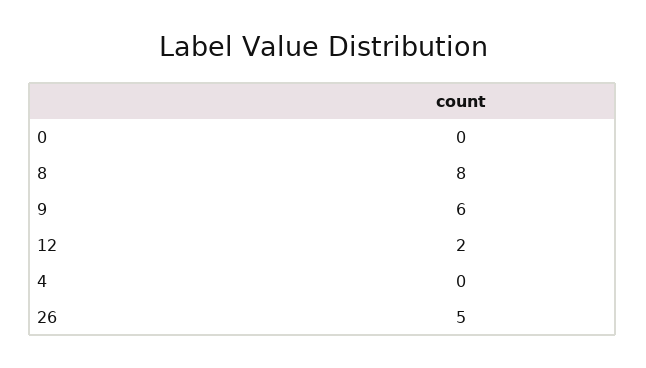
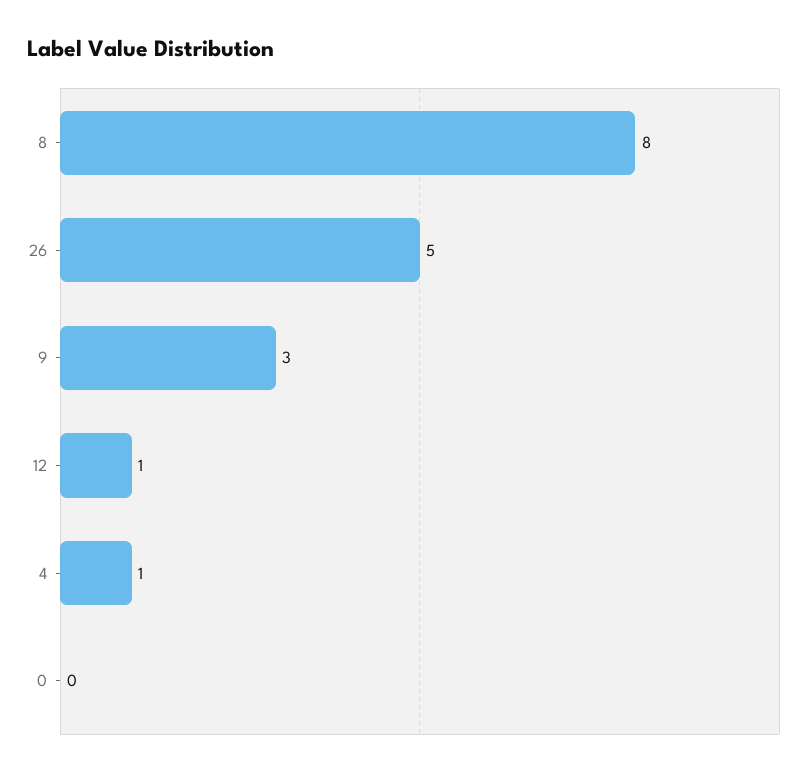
  {
    "0": 0,
    "8": 8,
-   "9": 6,
+   "9": 3,
-   "12": 2,
+   "12": 1,
-   "4": 0,
+   "4": 1,
    "26": 5
  }

